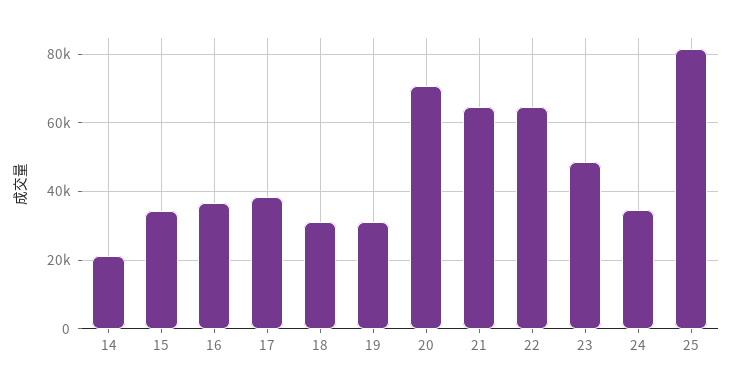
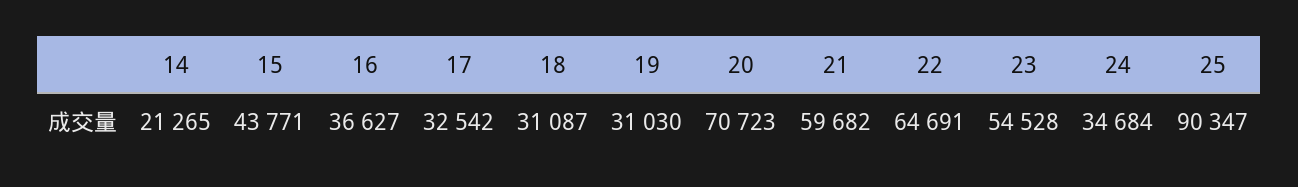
  {
    "14": 21265,
-   "15": 34000,
+   "15": 43771,
    "16": 36627,
-   "17": 38000,
+   "17": 32542,
    "18": 31087,
    "19": 31030,
    "20": 70723,
-   "21": 64000,
+   "21": 59682,
    "22": 64691,
-   "23": 48000,
+   "23": 54528,
    "24": 34684,
-   "25": 82000
+   "25": 90347
  }

